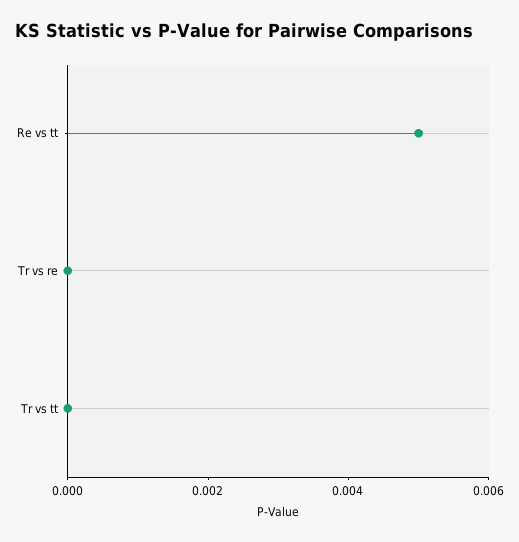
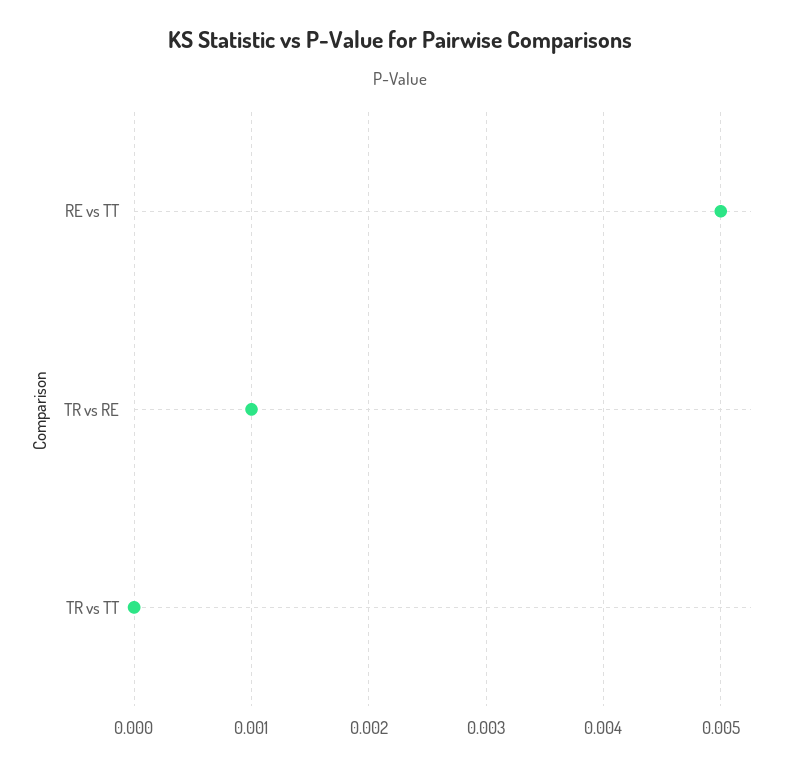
  {
    "Re vs tt": 0.005,
-   "Tr vs re": 0,
+   "Tr vs re": 0.001,
    "Tr vs tt": 0
  }

